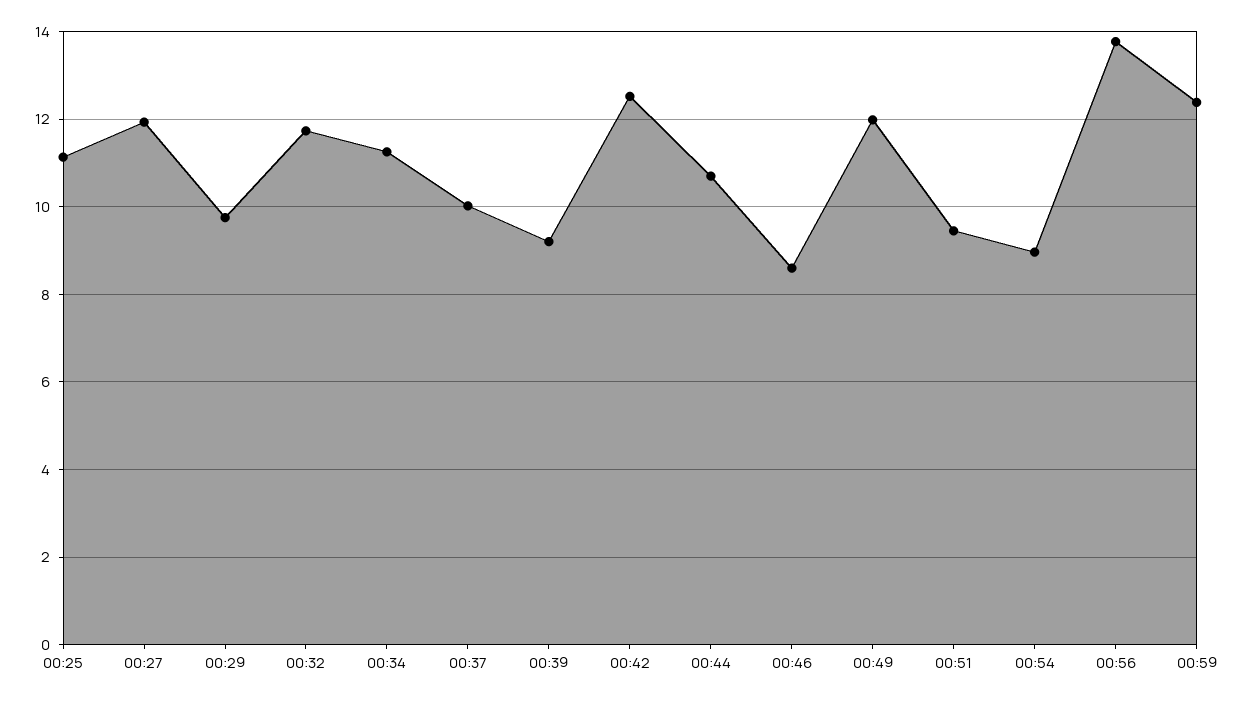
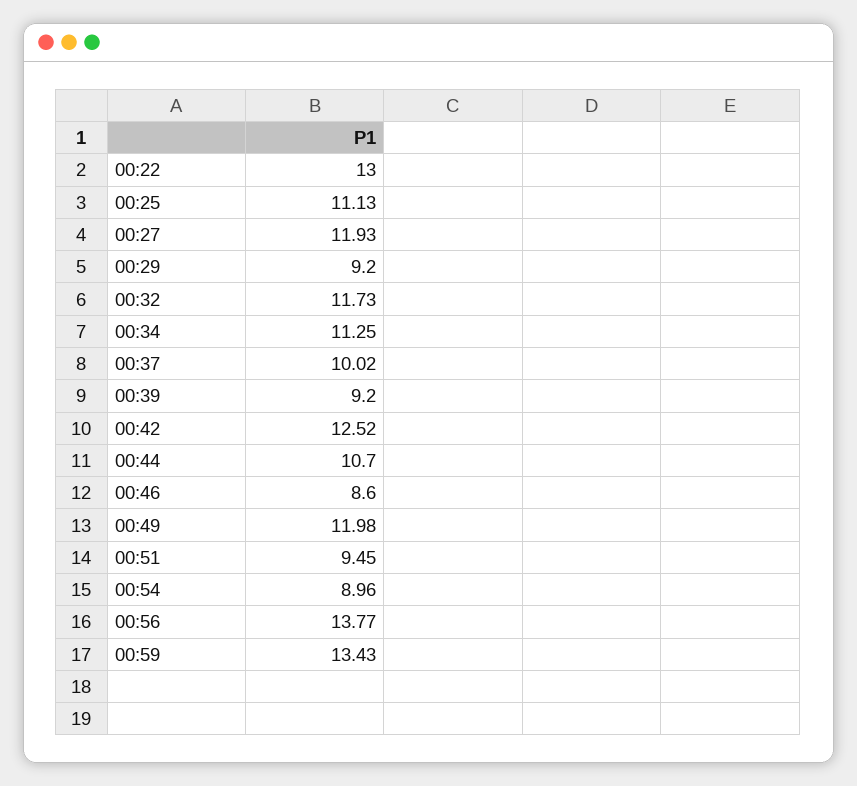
  {
    "00:25": 11.13,
    "00:27": 11.93,
-   "00:29": 9.8,
+   "00:29": 9.2,
    "00:32": 11.73,
    "00:34": 11.25,
    "00:37": 10.02,
    "00:39": 9.2,
    "00:42": 12.52,
    "00:44": 10.7,
    "00:46": 8.6,
    "00:49": 11.98,
    "00:51": 9.45,
    "00:54": 8.96,
    "00:56": 13.77,
-   "00:59": 12.4
+   "00:59": 13.43,
+   "00:22": 13
  }

